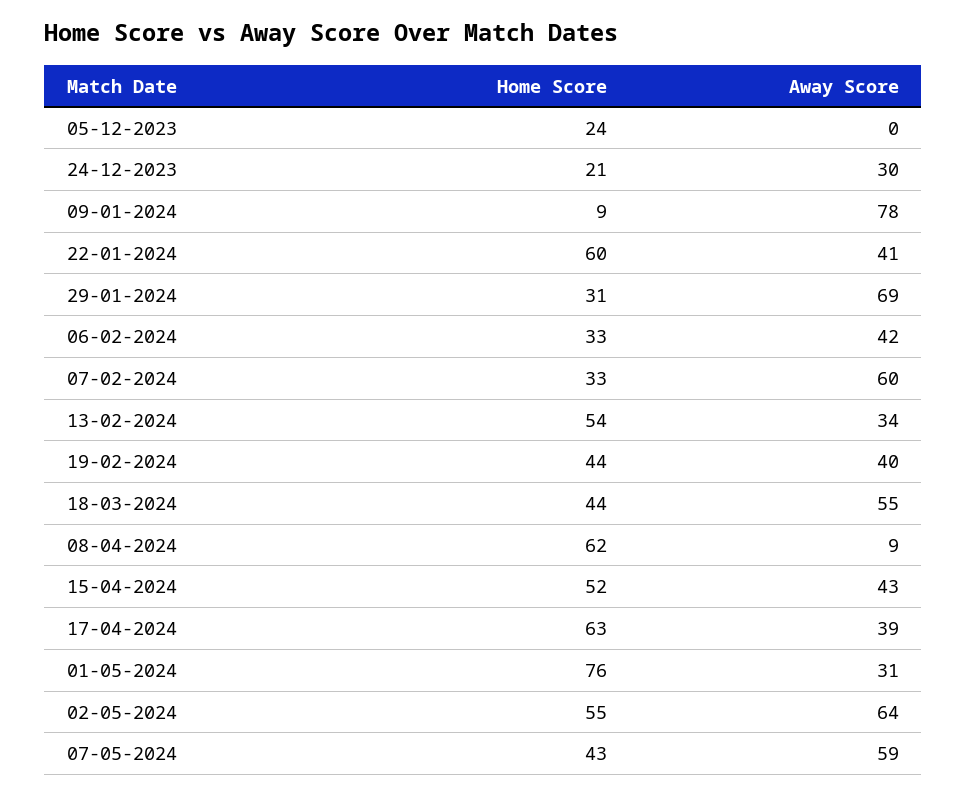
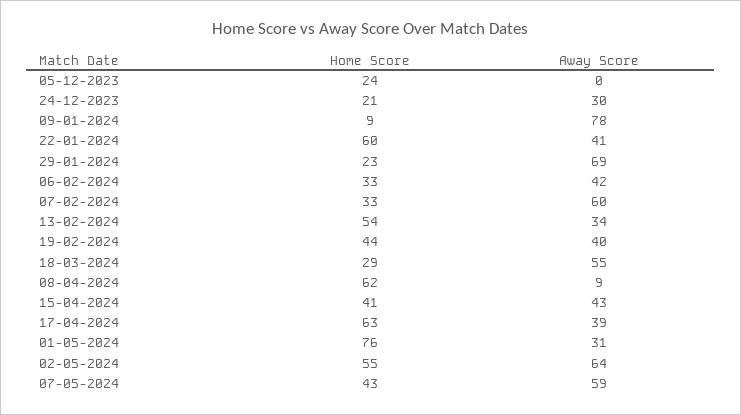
  {
    "Home Score": {
      "05-12-2023": 24,
      "24-12-2023": 21,
      "09-01-2024": 9,
      "22-01-2024": 60,
-     "29-01-2024": 31,
+     "29-01-2024": 23,
      "06-02-2024": 33,
      "07-02-2024": 33,
      "13-02-2024": 54,
      "19-02-2024": 44,
-     "18-03-2024": 44,
+     "18-03-2024": 29,
      "08-04-2024": 62,
-     "15-04-2024": 52,
+     "15-04-2024": 41,
      "17-04-2024": 63,
      "01-05-2024": 76,
      "02-05-2024": 55,
      "07-05-2024": 43
    },
    "Away Score": {
      "05-12-2023": 0,
      "24-12-2023": 30,
      "09-01-2024": 78,
      "22-01-2024": 41,
      "29-01-2024": 69,
      "06-02-2024": 42,
      "07-02-2024": 60,
      "13-02-2024": 34,
      "19-02-2024": 40,
      "18-03-2024": 55,
      "08-04-2024": 9,
      "15-04-2024": 43,
      "17-04-2024": 39,
      "01-05-2024": 31,
      "02-05-2024": 64,
      "07-05-2024": 59
    }
  }

